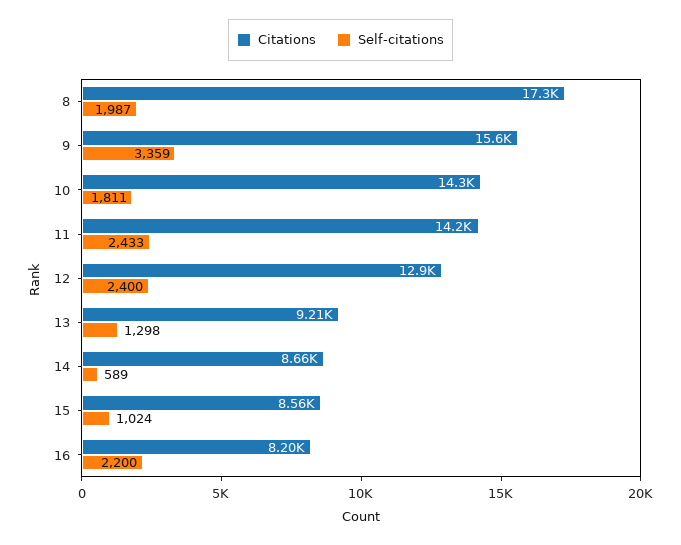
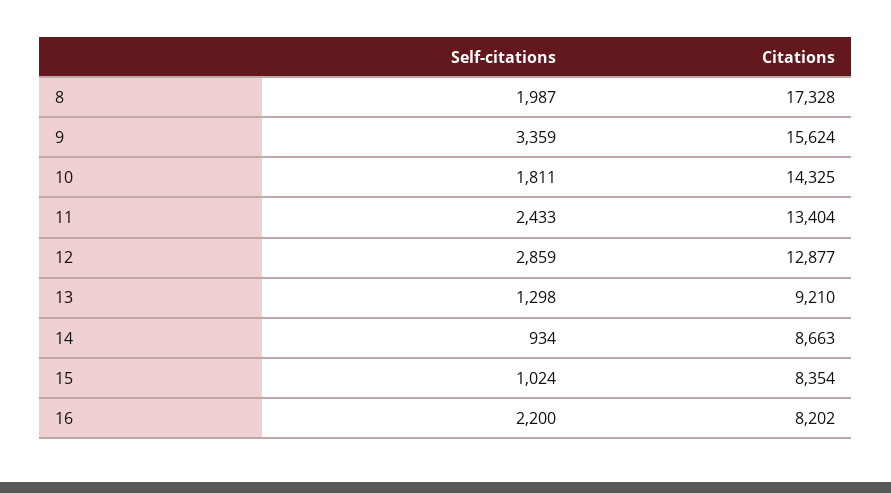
  {
    "Citations": {
      "8": 17328,
      "9": 15624,
      "10": 14325,
-     "11": 14200,
+     "11": 13404,
      "12": 12877,
      "13": 9210,
      "14": 8663,
-     "15": 8560,
+     "15": 8354,
      "16": 8202
    },
    "Self-citations": {
      "8": 1987,
      "9": 3359,
      "10": 1811,
      "11": 2433,
-     "12": 2400,
+     "12": 2859,
      "13": 1298,
-     "14": 589,
+     "14": 934,
      "15": 1024,
      "16": 2200
    }
  }

